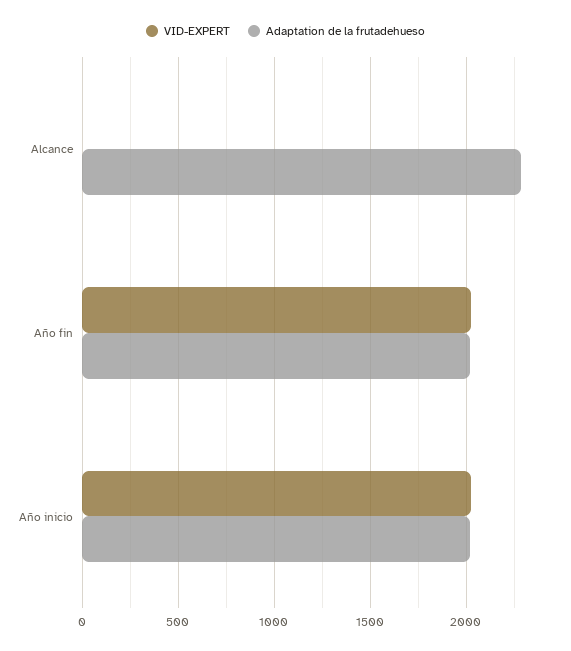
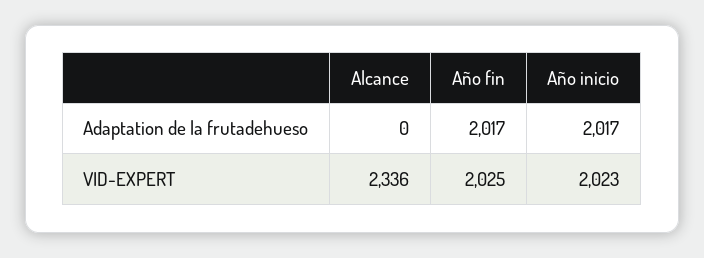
  {
    "VID-EXPERT": {
-     "Alcance": 0,
+     "Alcance": 2336,
      "Año fin": 2025,
      "Año inicio": 2023
    },
    "Adaptation de la frutadehueso": {
-     "Alcance": 2300,
+     "Alcance": 0,
      "Año fin": 2017,
      "Año inicio": 2017
    }
  }

